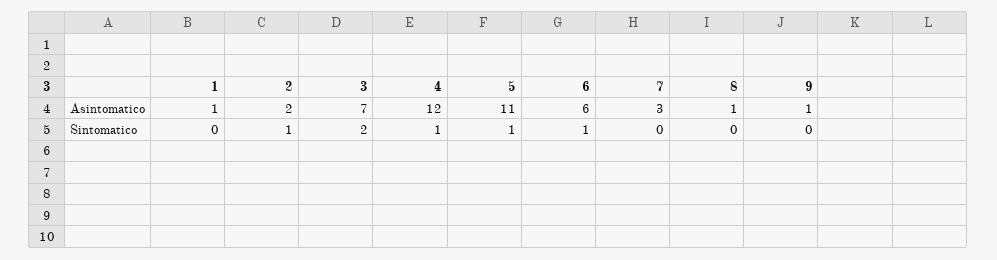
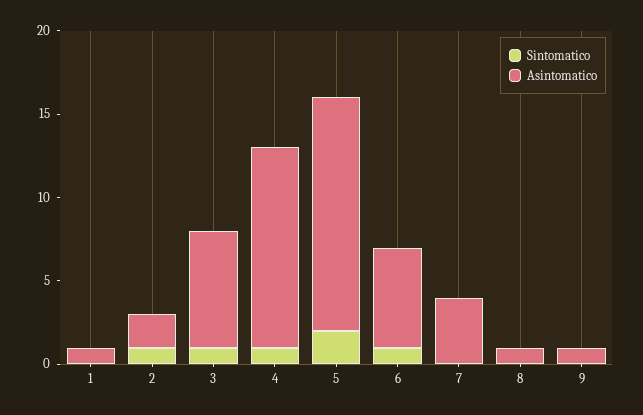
  {
    "Asintomatico": {
      "1": 1,
      "2": 2,
      "3": 7,
      "4": 12,
-     "5": 11,
+     "5": 14,
      "6": 6,
-     "7": 3,
+     "7": 4,
      "8": 1,
      "9": 1
    },
    "Sintomatico": {
      "1": 0,
      "2": 1,
-     "3": 2,
+     "3": 1,
      "4": 1,
-     "5": 1,
+     "5": 2,
      "6": 1,
      "7": 0,
      "8": 0,
      "9": 0
    }
  }

